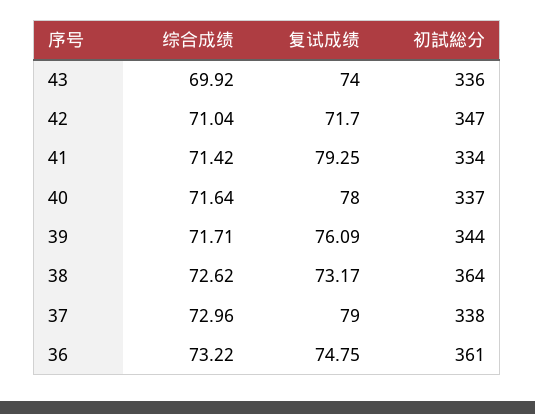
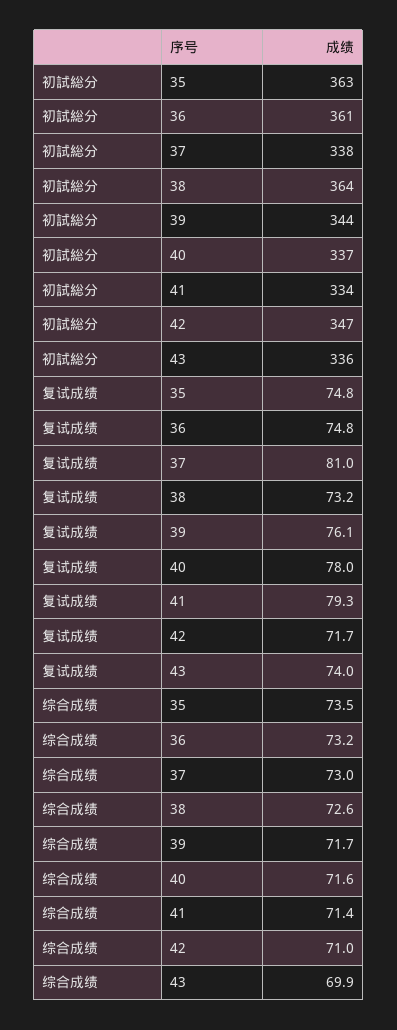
  {
    "综合成绩": {
      "43": 69.92,
      "42": 71.04,
      "41": 71.42,
      "40": 71.64,
      "39": 71.71,
      "38": 72.62,
      "37": 72.96,
-     "36": 73.22
+     "36": 73.22,
+     "35": 73.5
    },
    "复试成绩": {
      "43": 74,
      "42": 71.7,
      "41": 79.25,
      "40": 78,
      "39": 76.09,
      "38": 73.17,
-     "37": 79,
+     "37": 81,
-     "36": 74.75
+     "36": 74.75,
+     "35": 74.8
    },
    "初試総分": {
      "43": 336,
      "42": 347,
      "41": 334,
      "40": 337,
      "39": 344,
      "38": 364,
      "37": 338,
-     "36": 361
+     "36": 361,
+     "35": 363
    }
  }

